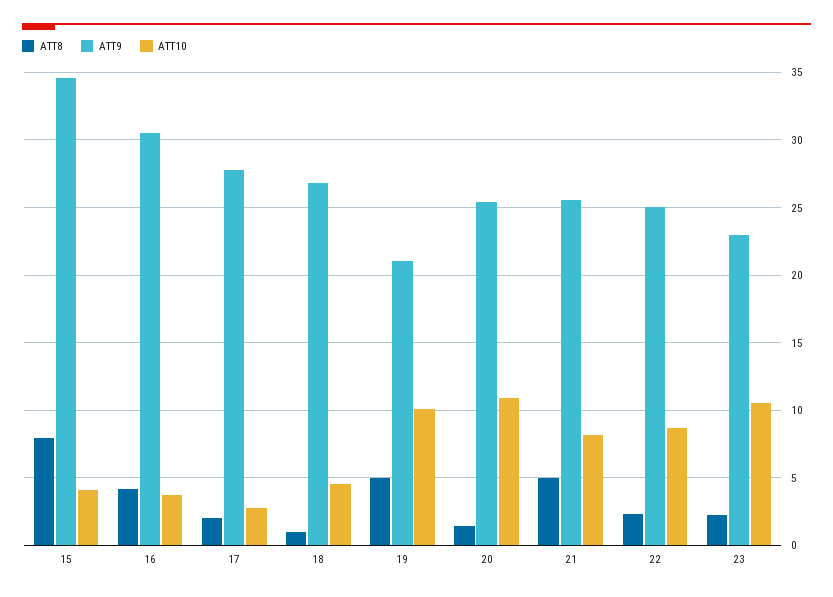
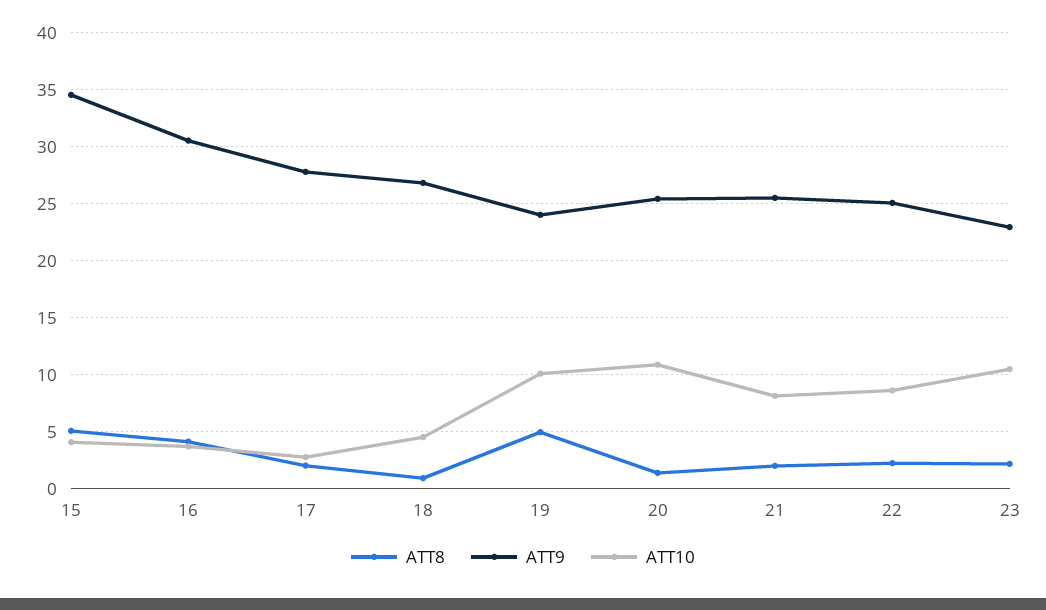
  {
    "ATT8": {
-     "15": 8,
+     "15": 5,
      "16": 4,
      "17": 2,
      "18": 1,
      "19": 5,
      "20": 1.5,
-     "21": 5,
+     "21": 2,
      "22": 2.5,
      "23": 2
    },
    "ATT9": {
      "15": 34.5,
      "16": 30.5,
      "17": 28,
      "18": 27,
-     "19": 21,
+     "19": 24,
      "20": 25.5,
      "21": 25.5,
      "22": 25,
      "23": 23
    },
    "ATT10": {
      "15": 4,
      "16": 3.5,
      "17": 3,
      "18": 4.5,
      "19": 10,
      "20": 11,
      "21": 8,
      "22": 8.5,
      "23": 10.5
    }
  }

